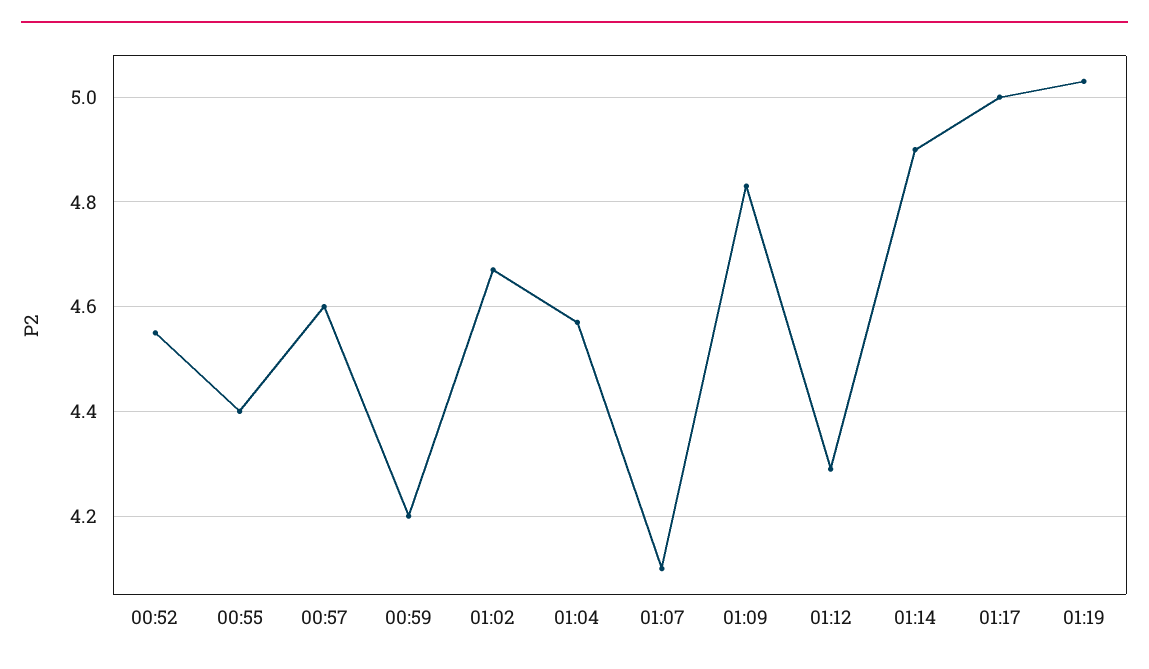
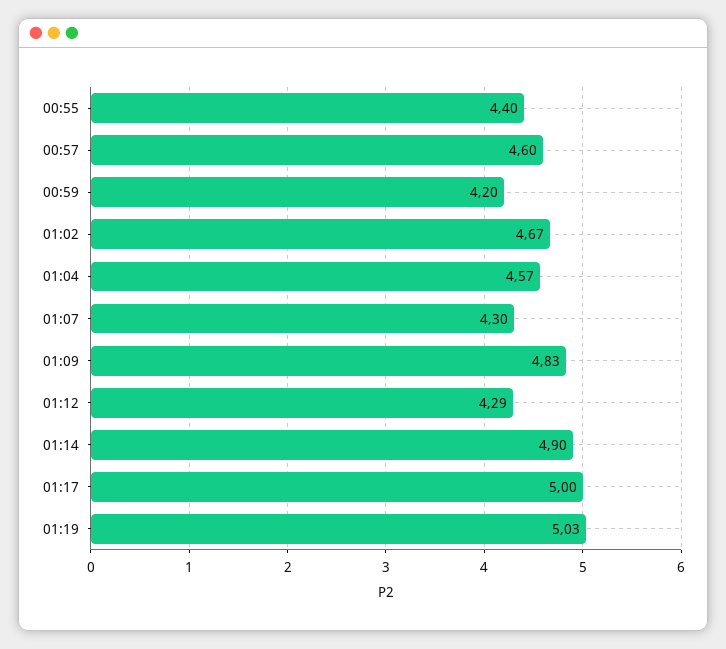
  {
-   "00:52": 4.55,
    "00:55": 4.4,
    "00:57": 4.6,
    "00:59": 4.2,
    "01:02": 4.67,
    "01:04": 4.57,
-   "01:07": 4.1,
+   "01:07": 4.3,
    "01:09": 4.83,
    "01:12": 4.29,
    "01:14": 4.9,
    "01:17": 5,
    "01:19": 5.03
  }

